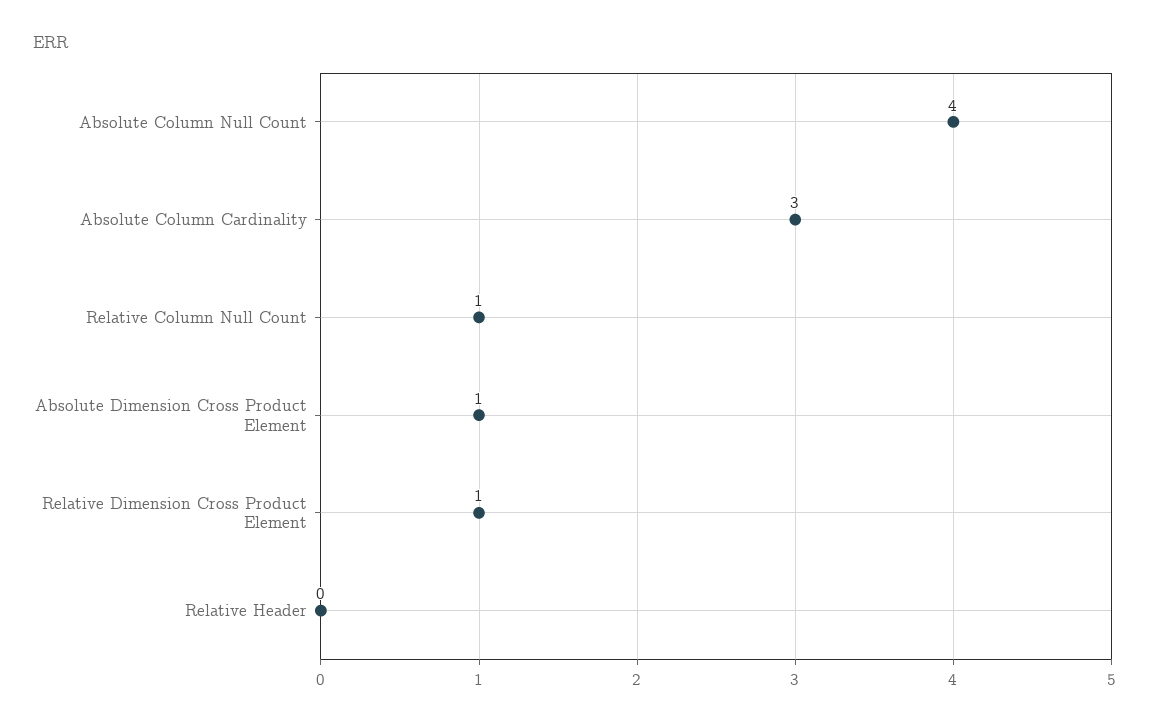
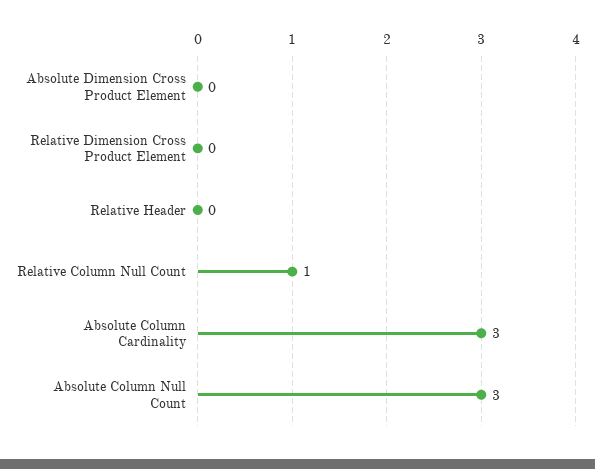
  {
-   "Absolute Column Null Count": 4,
+   "Absolute Column Null Count": 3,
    "Absolute Column Cardinality": 3,
    "Relative Column Null Count": 1,
-   "Absolute Dimension Cross Product Element": 1,
+   "Absolute Dimension Cross Product Element": 0,
-   "Relative Dimension Cross Product Element": 1,
+   "Relative Dimension Cross Product Element": 0,
    "Relative Header": 0
  }

